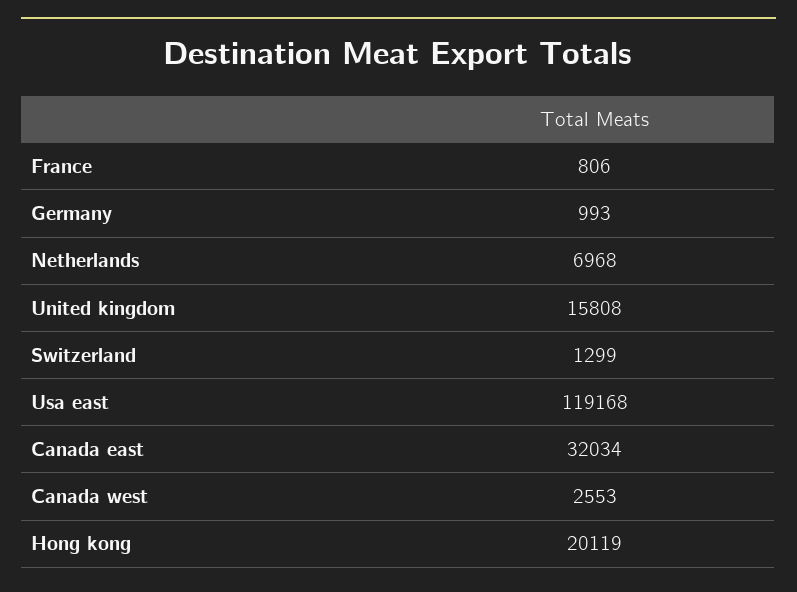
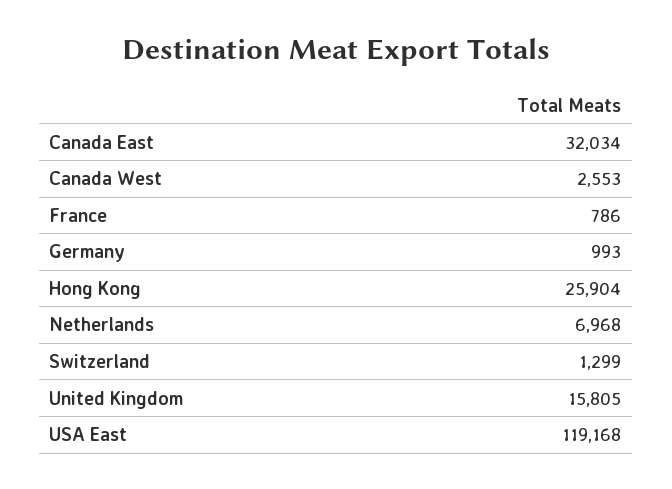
  {
-   "France": 806,
+   "France": 786,
    "Germany": 993,
    "Netherlands": 6968,
-   "United kingdom": 15808,
+   "United kingdom": 15805,
    "Switzerland": 1299,
    "Usa east": 119168,
    "Canada east": 32034,
    "Canada west": 2553,
-   "Hong kong": 20119
+   "Hong kong": 25904
  }

